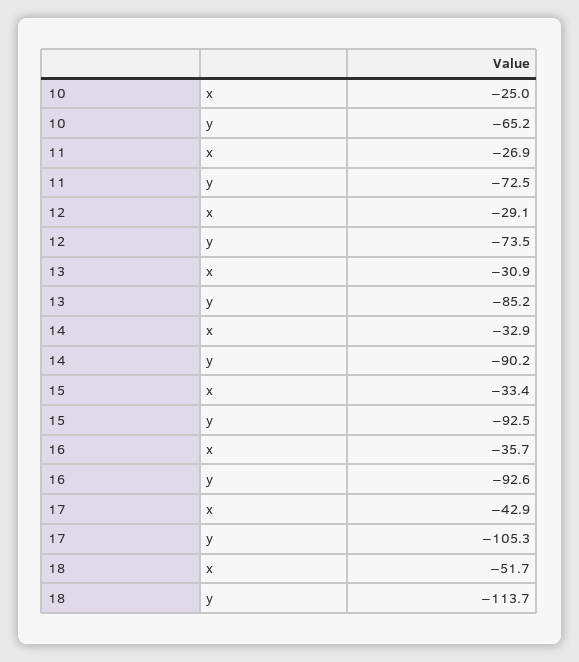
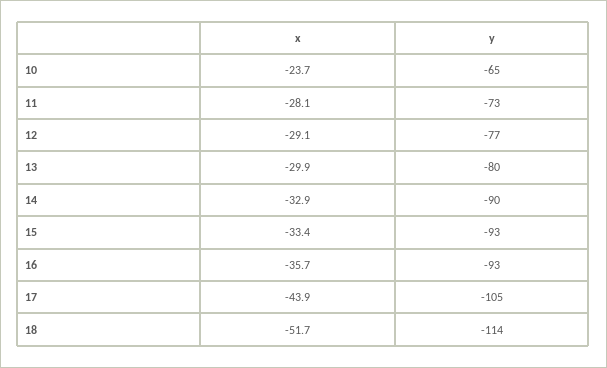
  {
    "10": {
-     "x": -25,
+     "x": -23.7,
      "y": -65.2
    },
    "11": {
-     "x": -26.9,
+     "x": -28.1,
      "y": -72.5
    },
    "12": {
      "x": -29.1,
-     "y": -73.5
+     "y": -77
    },
    "13": {
-     "x": -30.9,
+     "x": -29.9,
-     "y": -85.2
+     "y": -80
    },
    "14": {
      "x": -32.9,
      "y": -90.2
    },
    "15": {
      "x": -33.4,
      "y": -92.5
    },
    "16": {
      "x": -35.7,
      "y": -92.6
    },
    "17": {
-     "x": -42.9,
+     "x": -43.9,
      "y": -105.3
    },
    "18": {
      "x": -51.7,
      "y": -113.7
    }
  }

